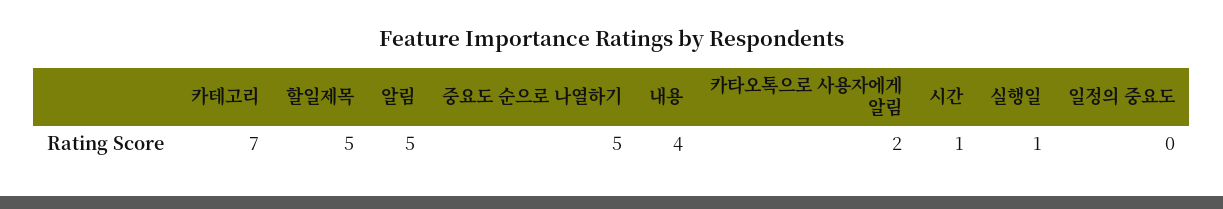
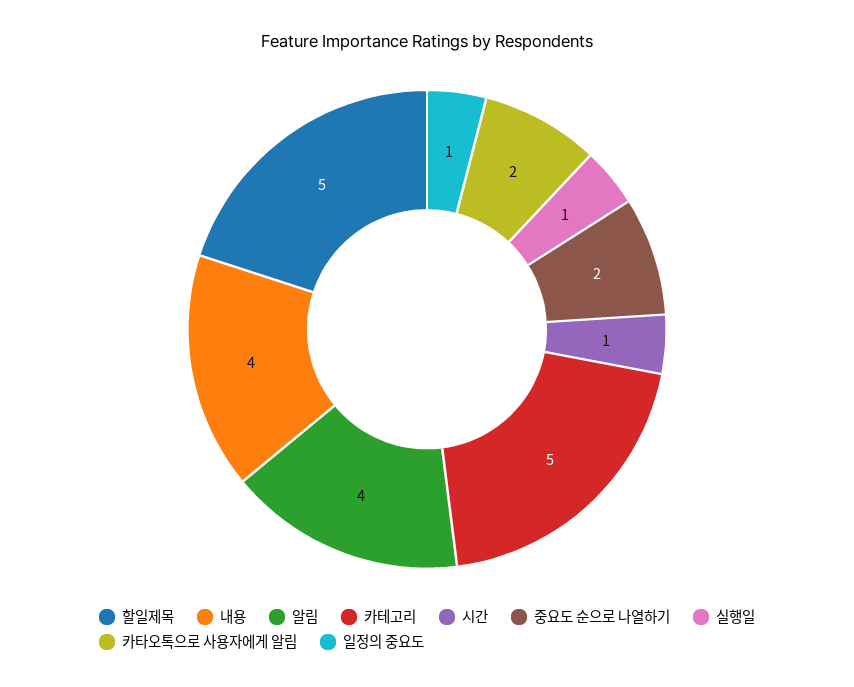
  {
-   "카테고리": 7,
+   "카테고리": 5,
    "할일제목": 5,
-   "알림": 5,
+   "알림": 4,
-   "중요도 순으로 나열하기": 5,
+   "중요도 순으로 나열하기": 2,
    "내용": 4,
    "카타오톡으로 사용자에게 알림": 2,
    "시간": 1,
    "실행일": 1,
-   "일정의 중요도": 0
+   "일정의 중요도": 1
  }

